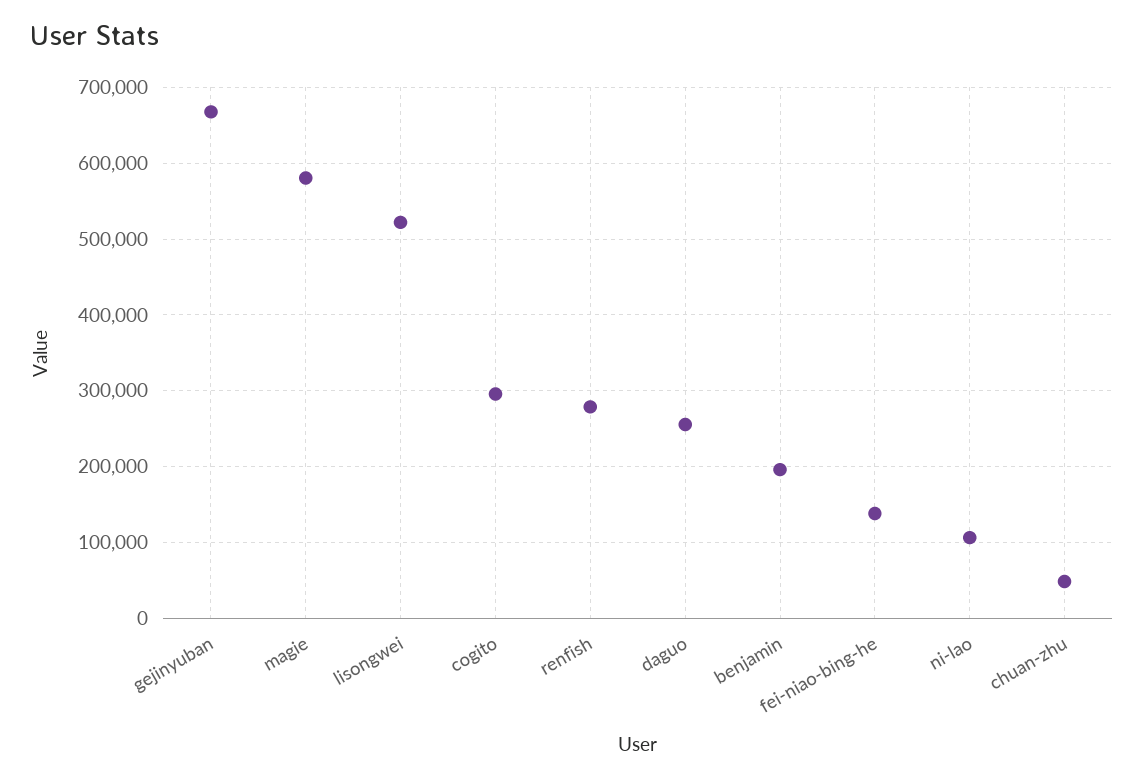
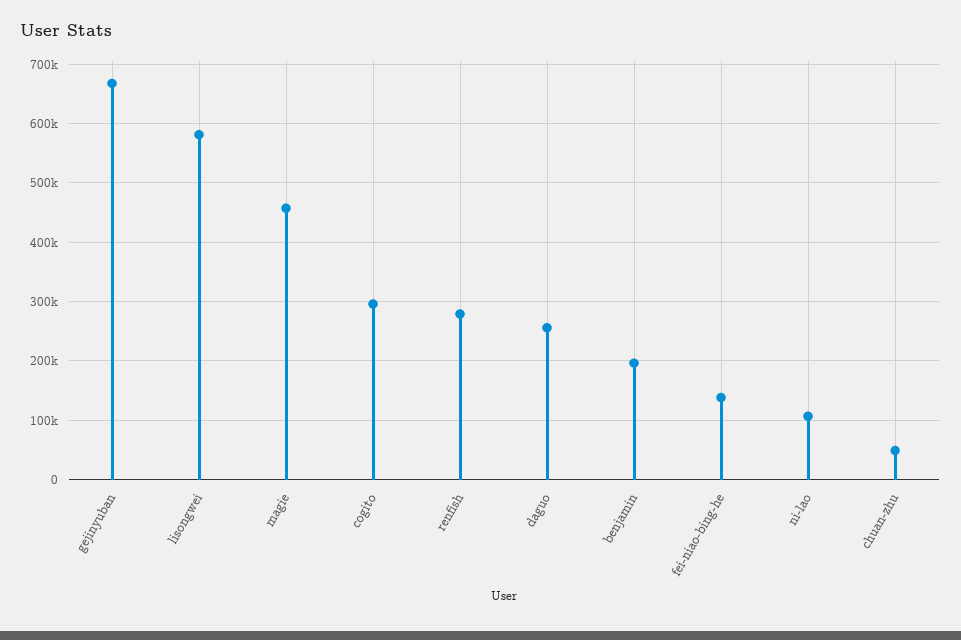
  {
    "gejinyuban": 670000,
-   "magie": 580000,
+   "magie": 460000,
-   "lisongwei": 520000,
+   "lisongwei": 580000,
    "cogito": 300000,
    "renfish": 280000,
    "daguo": 260000,
    "benjamin": 200000,
    "fei-niao-bing-he": 140000,
    "ni-lao": 110000,
    "chuan-zhu": 50000
  }

